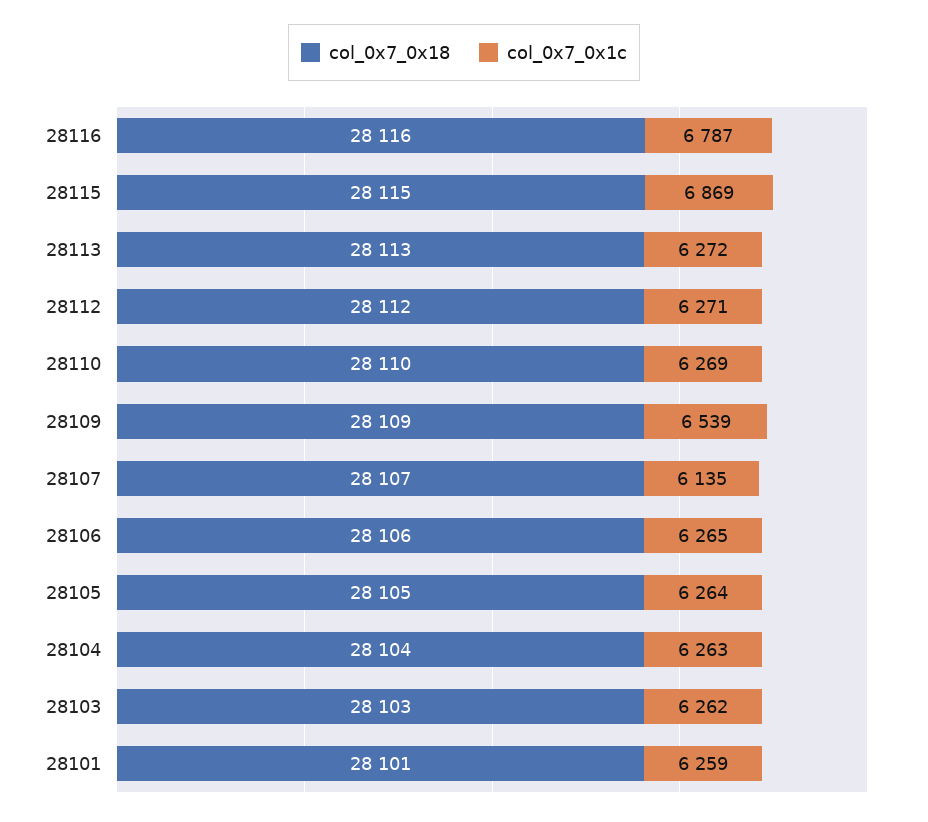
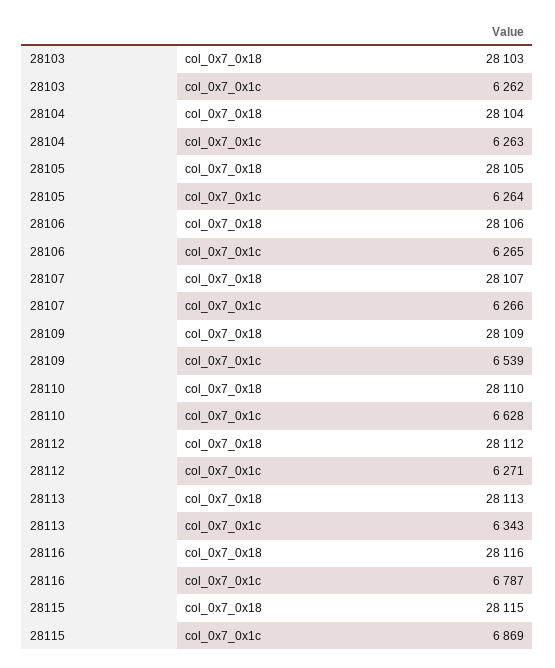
  {
    "col_0x7_0x18": {
      "28116": 28116,
      "28115": 28115,
      "28113": 28113,
      "28112": 28112,
      "28110": 28110,
      "28109": 28109,
      "28107": 28107,
      "28106": 28106,
      "28105": 28105,
      "28104": 28104,
-     "28103": 28103,
+     "28103": 28103
-     "28101": 28101
    },
    "col_0x7_0x1c": {
      "28116": 6787,
      "28115": 6869,
-     "28113": 6272,
+     "28113": 6343,
      "28112": 6271,
-     "28110": 6269,
+     "28110": 6628,
      "28109": 6539,
-     "28107": 6135,
+     "28107": 6266,
      "28106": 6265,
      "28105": 6264,
      "28104": 6263,
-     "28103": 6262,
+     "28103": 6262
-     "28101": 6259
    }
  }

